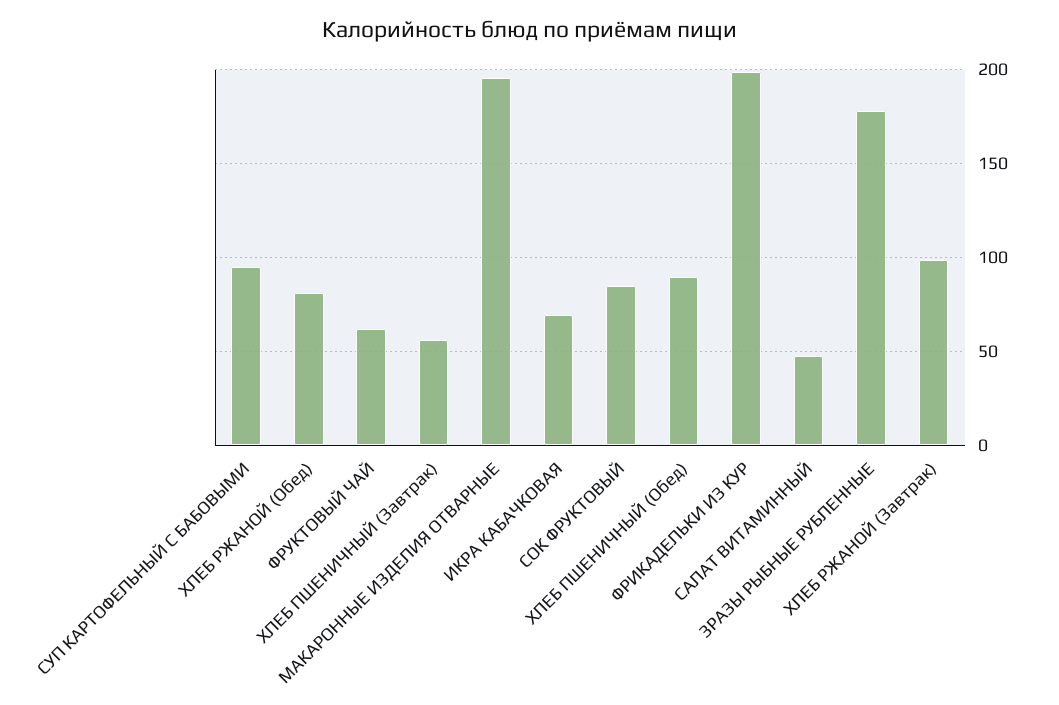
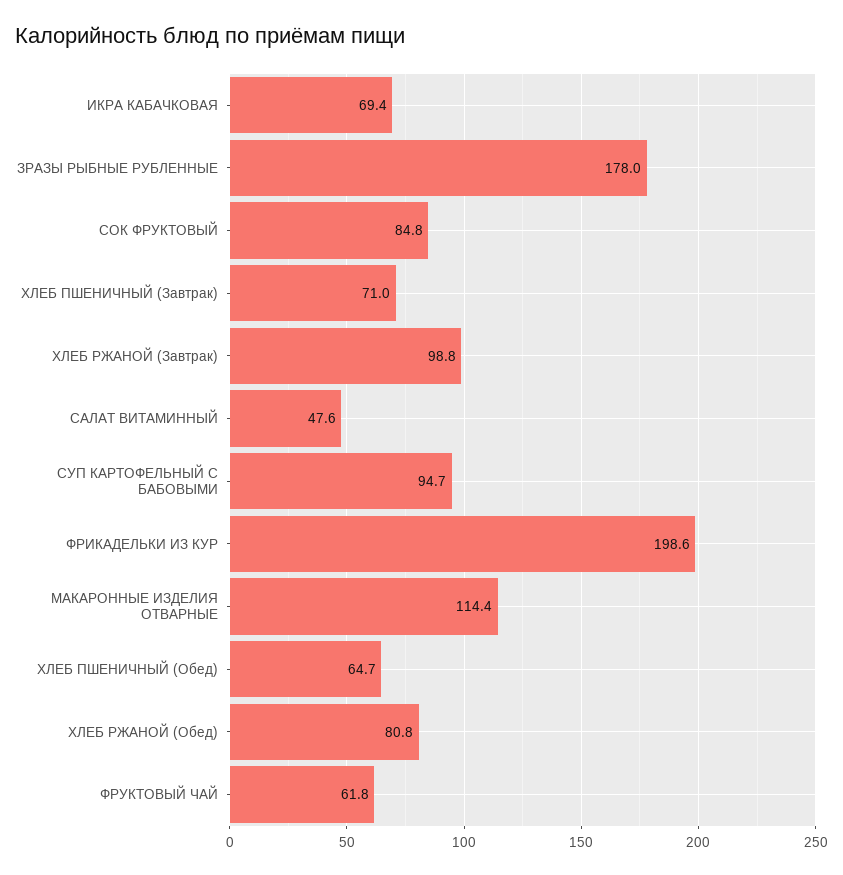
  {
    "СУП КАРТОФЕЛЬНЫЙ С БАБОВЫМИ": 94.7,
    "ХЛЕБ РЖАНОЙ (Обед)": 80.8,
    "ФРУКТОВЫЙ ЧАЙ": 61.8,
-   "ХЛЕБ ПШЕНИЧНЫЙ (Завтрак)": 55,
+   "ХЛЕБ ПШЕНИЧНЫЙ (Завтрак)": 71,
-   "МАКАРОННЫЕ ИЗДЕЛИЯ ОТВАРНЫЕ": 195,
+   "МАКАРОННЫЕ ИЗДЕЛИЯ ОТВАРНЫЕ": 114.4,
    "ИКРА КАБАЧКОВАЯ": 69.4,
    "СОК ФРУКТОВЫЙ": 84.8,
-   "ХЛЕБ ПШЕНИЧНЫЙ (Обед)": 90,
+   "ХЛЕБ ПШЕНИЧНЫЙ (Обед)": 64.7,
    "ФРИКАДЕЛЬКИ ИЗ КУР": 198.6,
    "САЛАТ ВИТАМИННЫЙ": 47.6,
    "ЗРАЗЫ РЫБНЫЕ РУБЛЕННЫЕ": 178,
    "ХЛЕБ РЖАНОЙ (Завтрак)": 98.8
  }

